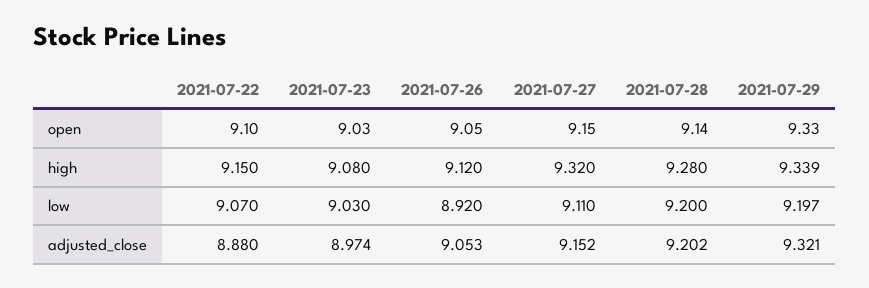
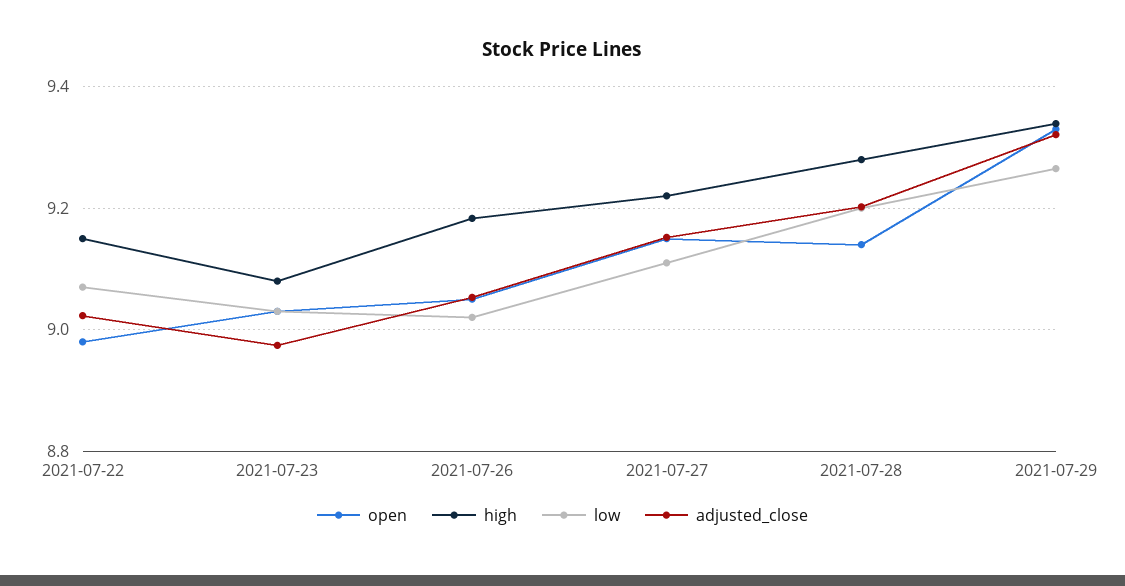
  {
    "open": {
-     "2021-07-22": 9.1,
+     "2021-07-22": 8.98,
      "2021-07-23": 9.03,
      "2021-07-26": 9.05,
      "2021-07-27": 9.15,
      "2021-07-28": 9.14,
      "2021-07-29": 9.33
    },
    "high": {
      "2021-07-22": 9.15,
      "2021-07-23": 9.08,
-     "2021-07-26": 9.12,
+     "2021-07-26": 9.18,
-     "2021-07-27": 9.32,
+     "2021-07-27": 9.22,
      "2021-07-28": 9.28,
      "2021-07-29": 9.339
    },
    "low": {
      "2021-07-22": 9.07,
      "2021-07-23": 9.03,
-     "2021-07-26": 8.92,
+     "2021-07-26": 9.02,
      "2021-07-27": 9.11,
      "2021-07-28": 9.2,
-     "2021-07-29": 9.197
+     "2021-07-29": 9.26
    },
    "adjusted_close": {
-     "2021-07-22": 8.88,
+     "2021-07-22": 9.02,
      "2021-07-23": 8.974,
      "2021-07-26": 9.053,
      "2021-07-27": 9.152,
      "2021-07-28": 9.202,
      "2021-07-29": 9.321
    }
  }

